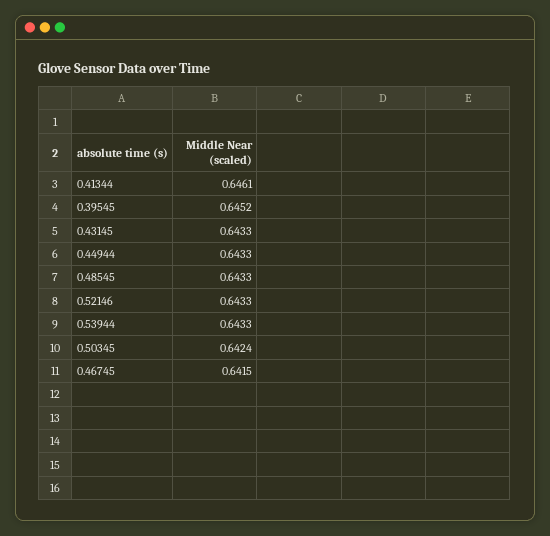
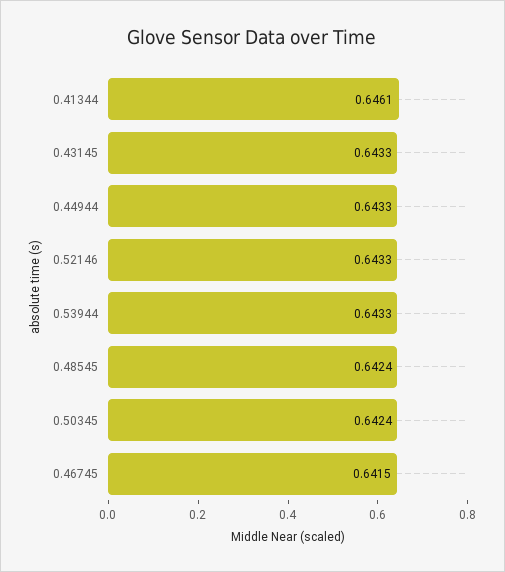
  {
    "0.41344": 0.6461,
-   "0.39545": 0.6452,
    "0.43145": 0.6433,
    "0.44944": 0.6433,
-   "0.48545": 0.6433,
+   "0.48545": 0.6424,
    "0.52146": 0.6433,
    "0.53944": 0.6433,
    "0.50345": 0.6424,
    "0.46745": 0.6415
  }

